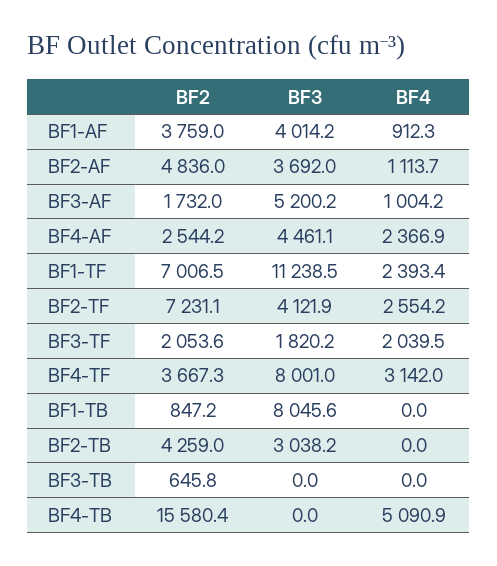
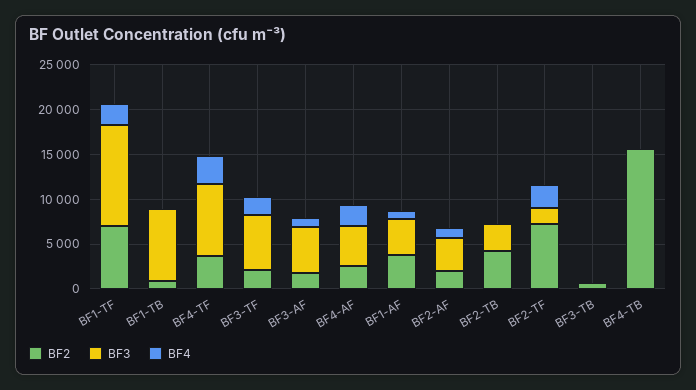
  {
    "BF2": {
      "BF1-AF": 3759,
-     "BF2-AF": 4836,
+     "BF2-AF": 2000,
      "BF3-AF": 1732,
      "BF4-AF": 2544.2,
      "BF1-TF": 7006.5,
      "BF2-TF": 7231.1,
      "BF3-TF": 2053.6,
      "BF4-TF": 3667.3,
      "BF1-TB": 847.2,
      "BF2-TB": 4259,
      "BF3-TB": 645.8,
      "BF4-TB": 15580.4
    },
    "BF3": {
      "BF1-AF": 4014.2,
      "BF2-AF": 3692,
      "BF3-AF": 5200.2,
      "BF4-AF": 4461.1,
      "BF1-TF": 11238.5,
-     "BF2-TF": 4121.9,
+     "BF2-TF": 2000,
-     "BF3-TF": 1820.2,
+     "BF3-TF": 6000,
      "BF4-TF": 8001,
      "BF1-TB": 8045.6,
      "BF2-TB": 3038.2,
      "BF3-TB": 0,
      "BF4-TB": 0
    },
    "BF4": {
      "BF1-AF": 912.3,
      "BF2-AF": 1113.7,
      "BF3-AF": 1004.2,
      "BF4-AF": 2366.9,
      "BF1-TF": 2393.4,
      "BF2-TF": 2554.2,
      "BF3-TF": 2039.5,
      "BF4-TF": 3142,
      "BF1-TB": 0,
      "BF2-TB": 0,
      "BF3-TB": 0,
-     "BF4-TB": 5090.9
+     "BF4-TB": 0
    }
  }

